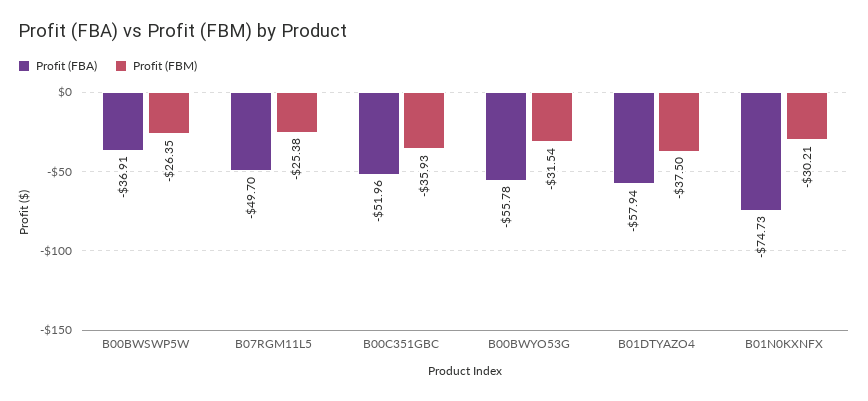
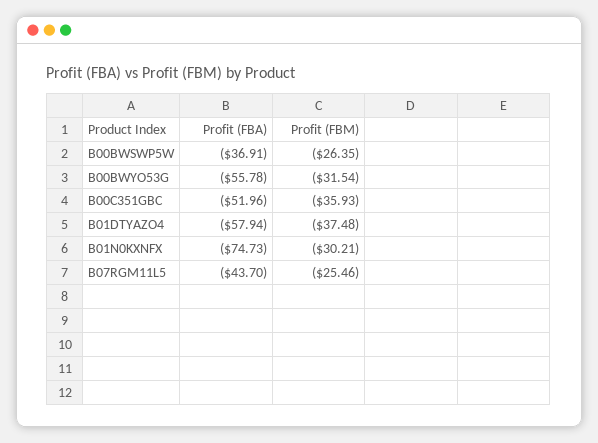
  {
    "Profit (FBA)": {
      "B00BWSWP5W": -36.91,
-     "B07RGM11L5": -49.7,
+     "B07RGM11L5": -43.7,
      "B00C351GBC": -51.96,
      "B00BWYO53G": -55.78,
      "B01DTYAZO4": -57.94,
      "B01N0KXNFX": -74.73
    },
    "Profit (FBM)": {
      "B00BWSWP5W": -26.35,
-     "B07RGM11L5": -25.38,
+     "B07RGM11L5": -25.46,
      "B00C351GBC": -35.93,
      "B00BWYO53G": -31.54,
-     "B01DTYAZO4": -37.5,
+     "B01DTYAZO4": -37.48,
      "B01N0KXNFX": -30.21
    }
  }

